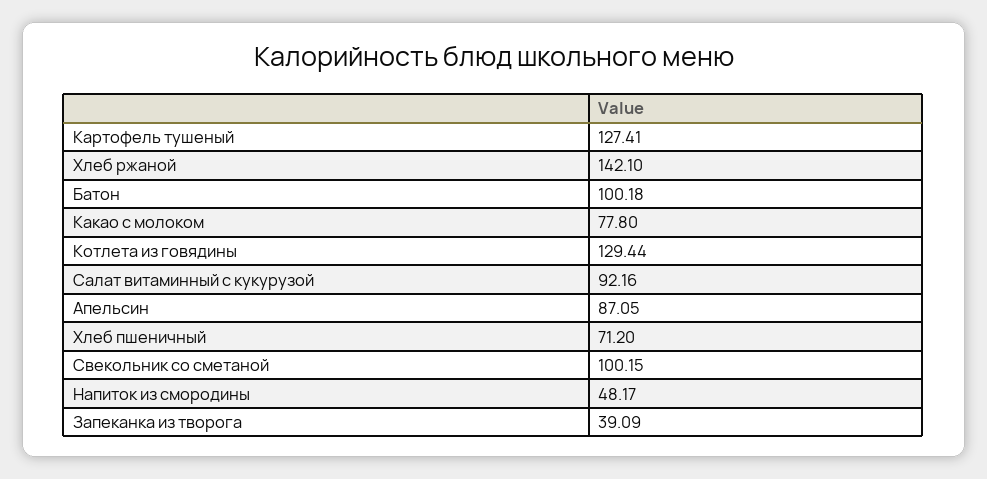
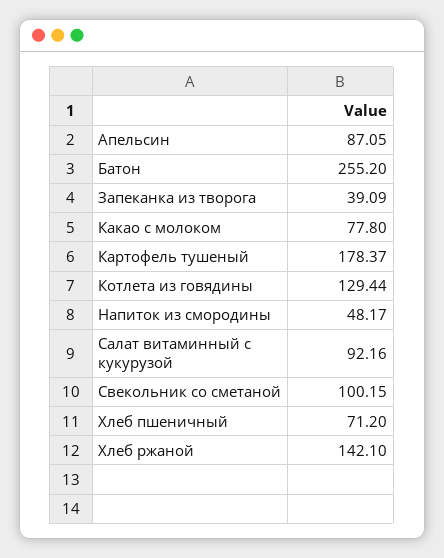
  {
-   "Картофель тушеный": 127.41,
+   "Картофель тушеный": 178.37,
    "Хлеб ржаной": 142.1,
-   "Батон": 100.18,
+   "Батон": 255.2,
    "Какао с молоком": 77.8,
    "Котлета из говядины": 129.44,
    "Салат витаминный с кукурузой": 92.16,
    "Апельсин": 87.05,
    "Хлеб пшеничный": 71.2,
    "Свекольник со сметаной": 100.15,
    "Напиток из смородины": 48.17,
    "Запеканка из творога": 39.09
  }

